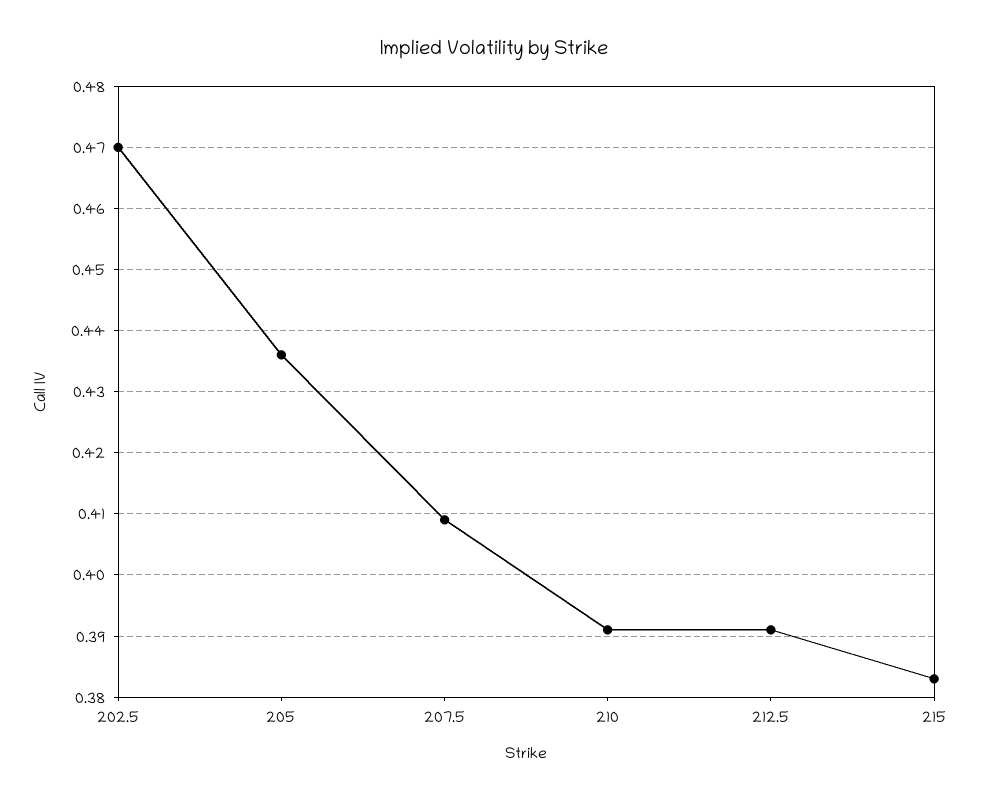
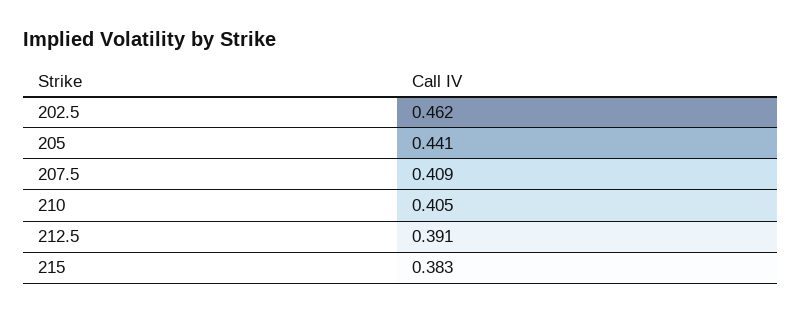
  {
-   "202.5": 0.47,
+   "202.5": 0.462,
-   "205": 0.436,
+   "205": 0.441,
    "207.5": 0.409,
-   "210": 0.391,
+   "210": 0.405,
    "212.5": 0.391,
    "215": 0.383
  }

